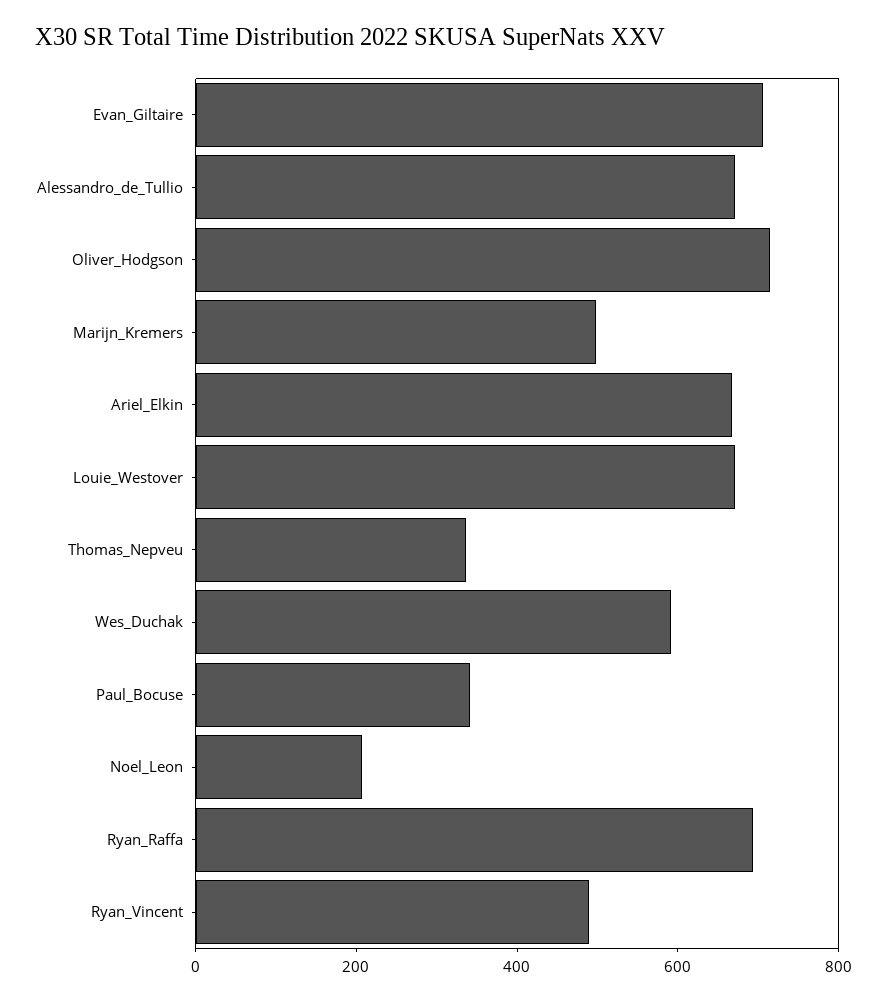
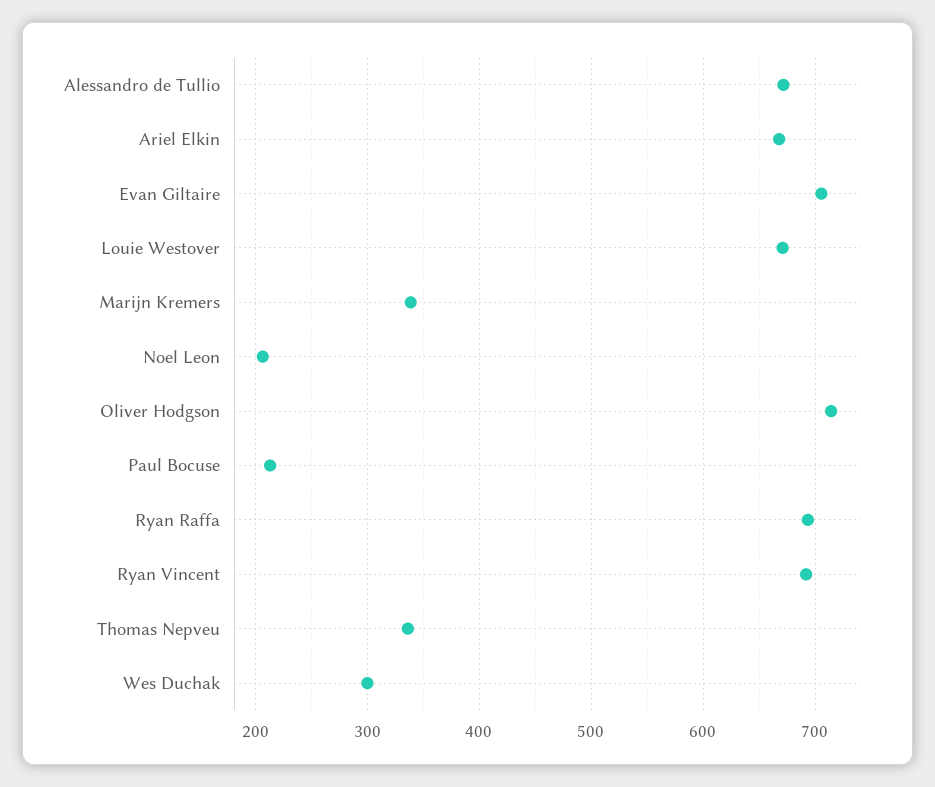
  {
    "Evan_Giltaire": 710,
    "Alessandro_de_Tullio": 670,
    "Oliver_Hodgson": 710,
-   "Marijn_Kremers": 500,
+   "Marijn_Kremers": 340,
    "Ariel_Elkin": 670,
    "Louie_Westover": 670,
    "Thomas_Nepveu": 340,
-   "Wes_Duchak": 600,
+   "Wes_Duchak": 300,
-   "Paul_Bocuse": 350,
+   "Paul_Bocuse": 210,
    "Noel_Leon": 210,
    "Ryan_Raffa": 690,
-   "Ryan_Vincent": 500
+   "Ryan_Vincent": 690
  }

